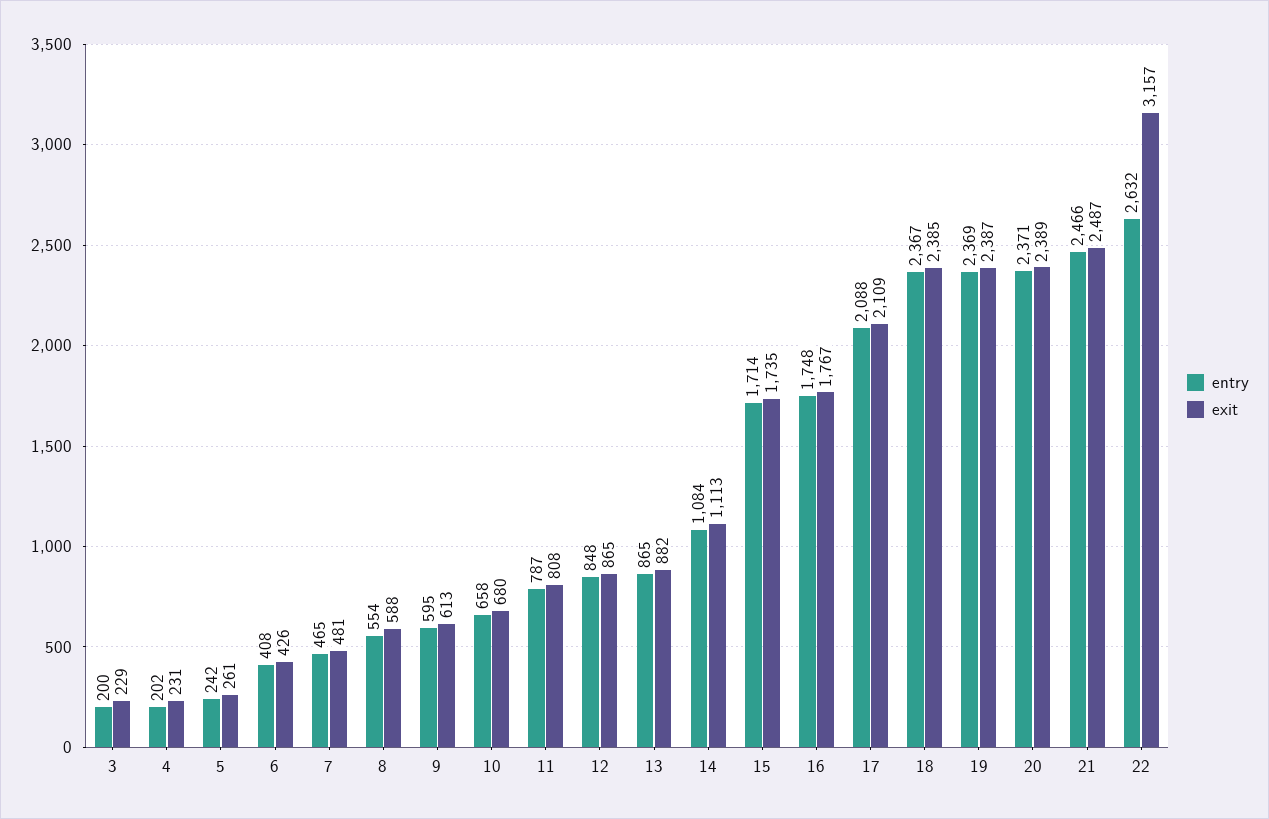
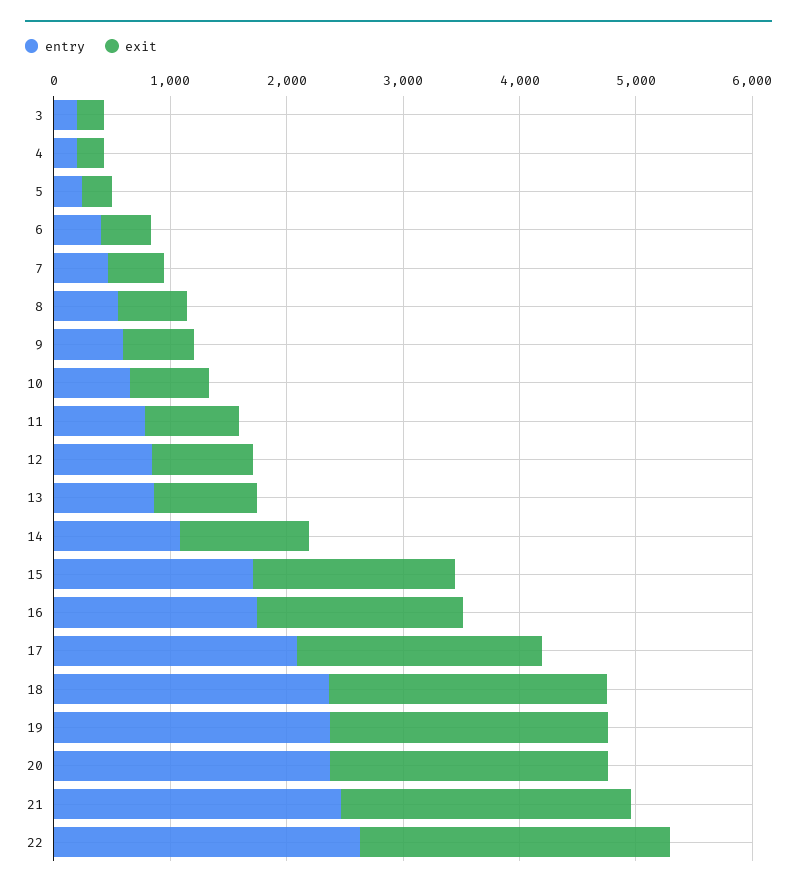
  {
    "entry": {
      "3": 200,
      "4": 202,
      "5": 242,
      "6": 408,
      "7": 465,
      "8": 554,
      "9": 595,
      "10": 658,
      "11": 787,
      "12": 848,
      "13": 865,
      "14": 1084,
      "15": 1714,
      "16": 1748,
      "17": 2088,
      "18": 2367,
      "19": 2369,
      "20": 2371,
      "21": 2466,
      "22": 2632
    },
    "exit": {
      "3": 229,
      "4": 231,
      "5": 261,
      "6": 426,
      "7": 481,
      "8": 588,
      "9": 613,
      "10": 680,
      "11": 808,
      "12": 865,
      "13": 882,
      "14": 1113,
      "15": 1735,
      "16": 1767,
      "17": 2109,
      "18": 2385,
      "19": 2387,
      "20": 2389,
      "21": 2487,
-     "22": 3157
+     "22": 2600
    }
  }

